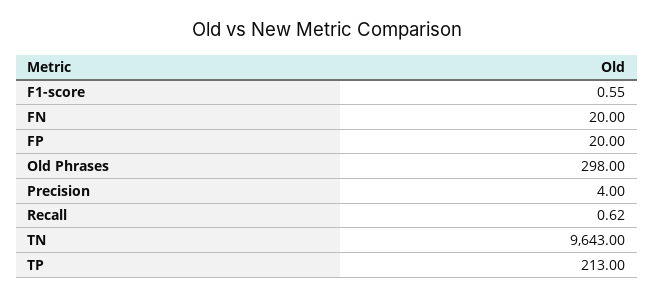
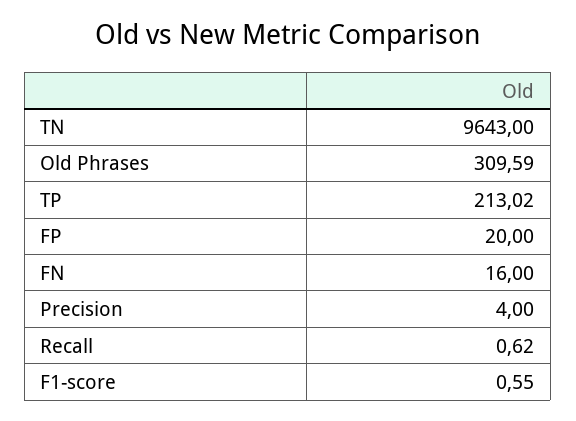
  {
    "F1-score": 0.55,
-   "FN": 20,
+   "FN": 16,
    "FP": 20,
-   "Old Phrases": 298,
+   "Old Phrases": 309.59,
    "Precision": 4,
    "Recall": 0.62,
    "TN": 9643,
-   "TP": 213
+   "TP": 213.02
  }

